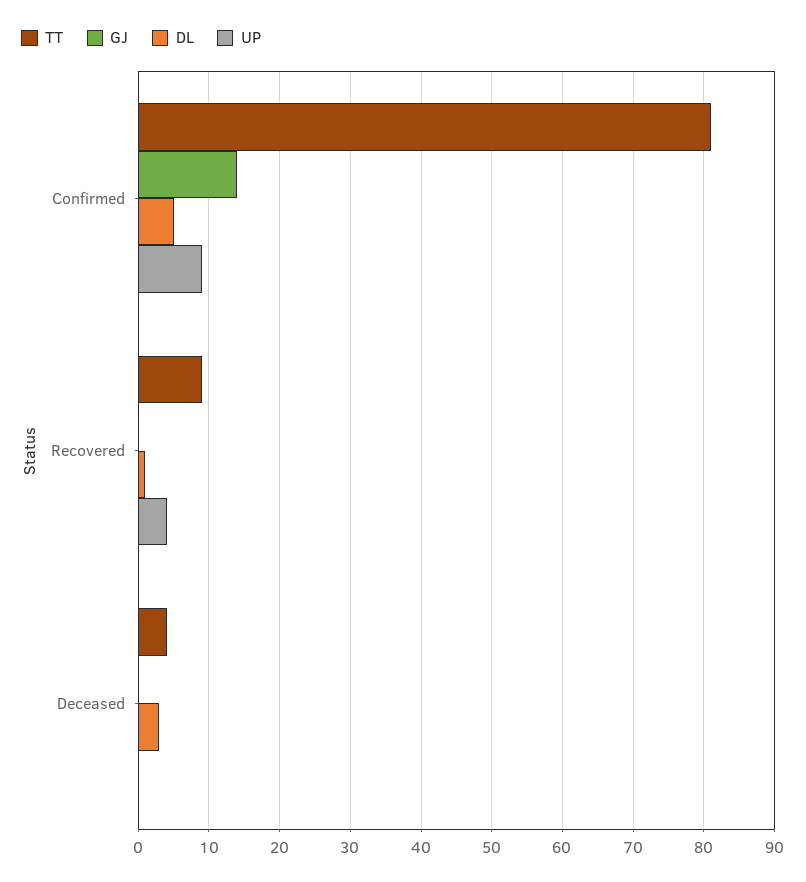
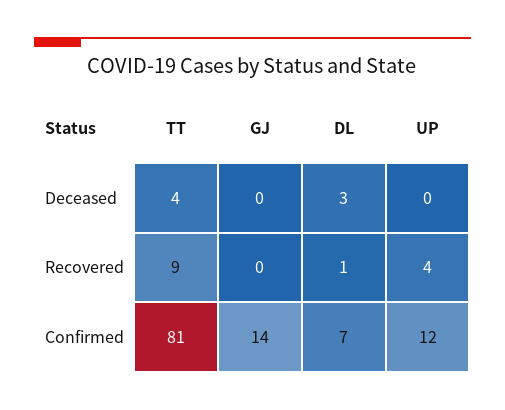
  {
    "TT": {
      "Confirmed": 81,
      "Recovered": 9,
      "Deceased": 4
    },
    "GJ": {
      "Confirmed": 14,
      "Recovered": 0,
      "Deceased": 0
    },
    "DL": {
-     "Confirmed": 5,
+     "Confirmed": 7,
      "Recovered": 1,
      "Deceased": 3
    },
    "UP": {
-     "Confirmed": 9,
+     "Confirmed": 12,
      "Recovered": 4,
      "Deceased": 0
    }
  }

